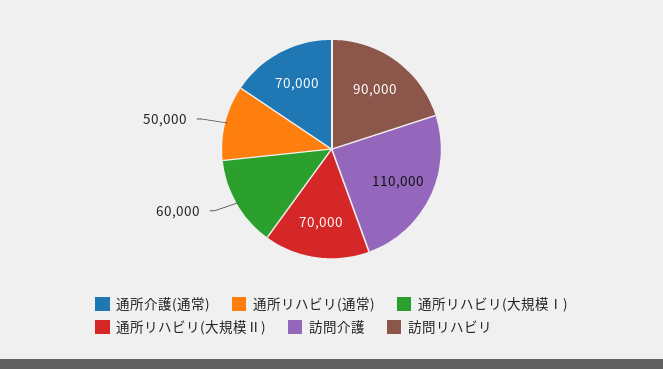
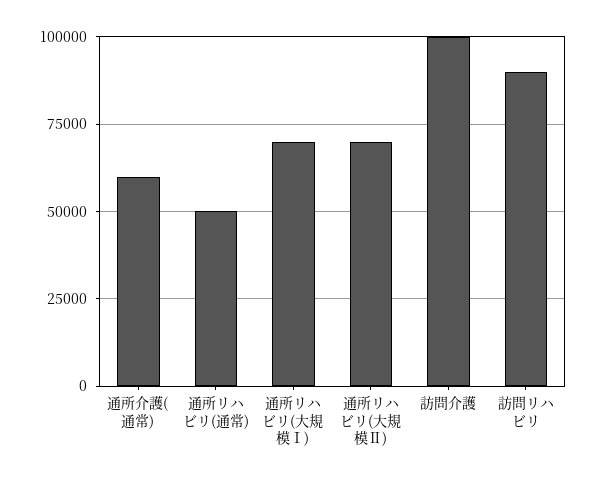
  {
-   "通所介護(通常)": 70000,
+   "通所介護(通常)": 60000,
    "通所リハビリ(通常)": 50000,
-   "通所リハビリ(大規模Ⅰ)": 60000,
+   "通所リハビリ(大規模Ⅰ)": 70000,
    "通所リハビリ(大規模Ⅱ)": 70000,
-   "訪問介護": 110000,
+   "訪問介護": 100000,
    "訪問リハビリ": 90000
  }

